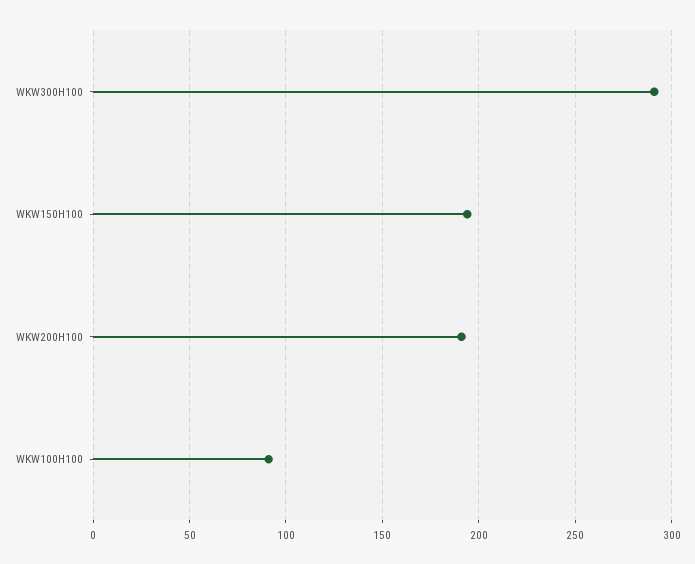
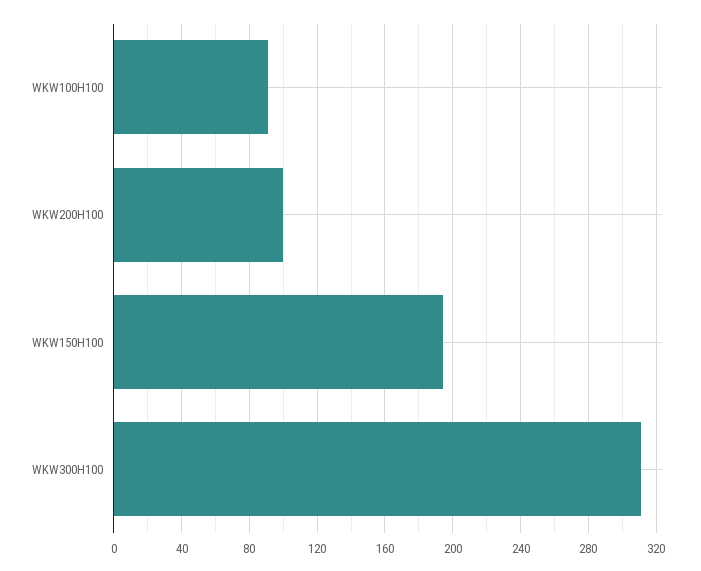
  {
-   "WKW300H100": 290,
+   "WKW300H100": 310,
    "WKW150H100": 195,
-   "WKW200H100": 190,
+   "WKW200H100": 100,
    "WKW100H100": 90
  }

